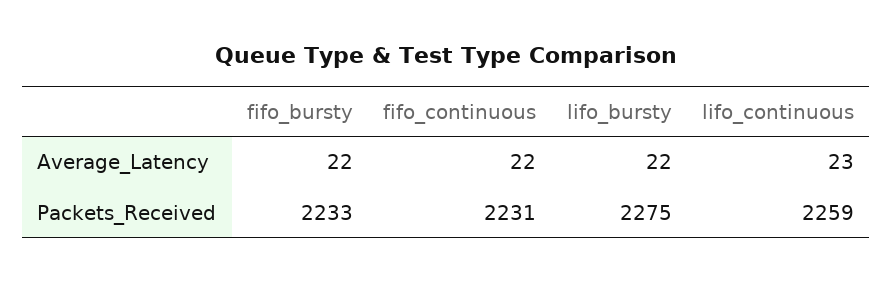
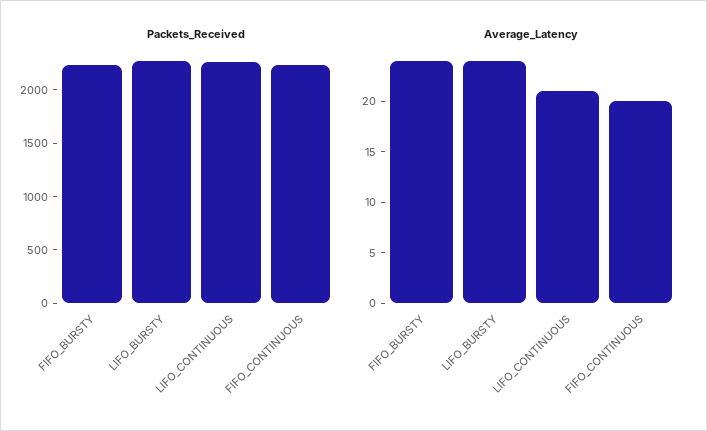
  {
    "Average_Latency": {
-     "fifo_bursty": 22,
+     "fifo_bursty": 24,
-     "fifo_continuous": 22,
+     "fifo_continuous": 20,
-     "lifo_bursty": 22,
+     "lifo_bursty": 24,
-     "lifo_continuous": 23
+     "lifo_continuous": 21
    },
    "Packets_Received": {
      "fifo_bursty": 2233,
      "fifo_continuous": 2231,
      "lifo_bursty": 2275,
      "lifo_continuous": 2259
    }
  }

